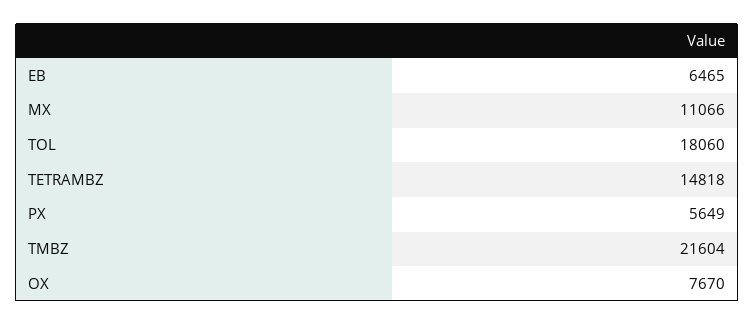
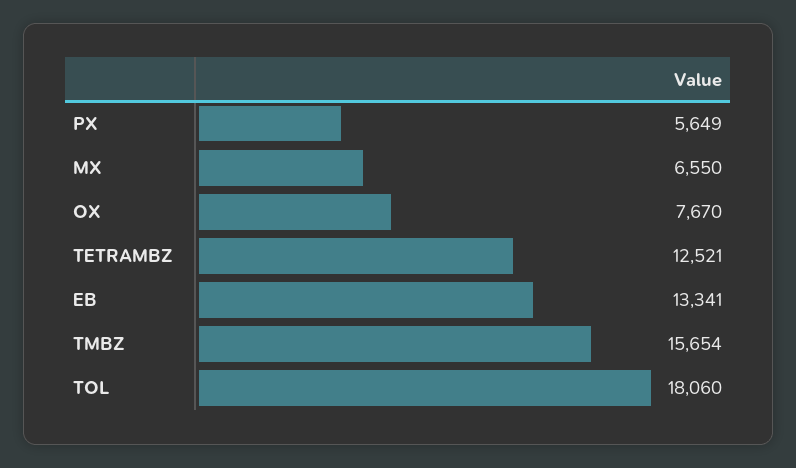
  {
-   "EB": 6465,
+   "EB": 13341,
-   "MX": 11066,
+   "MX": 6550,
    "TOL": 18060,
-   "TETRAMBZ": 14818,
+   "TETRAMBZ": 12521,
    "PX": 5649,
-   "TMBZ": 21604,
+   "TMBZ": 15654,
    "OX": 7670
  }

